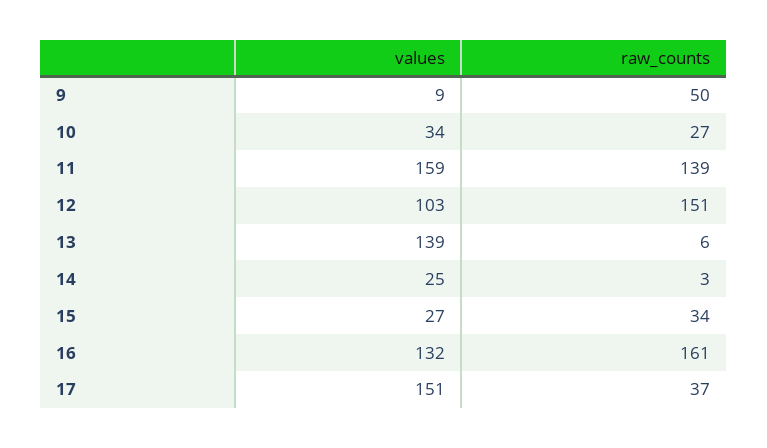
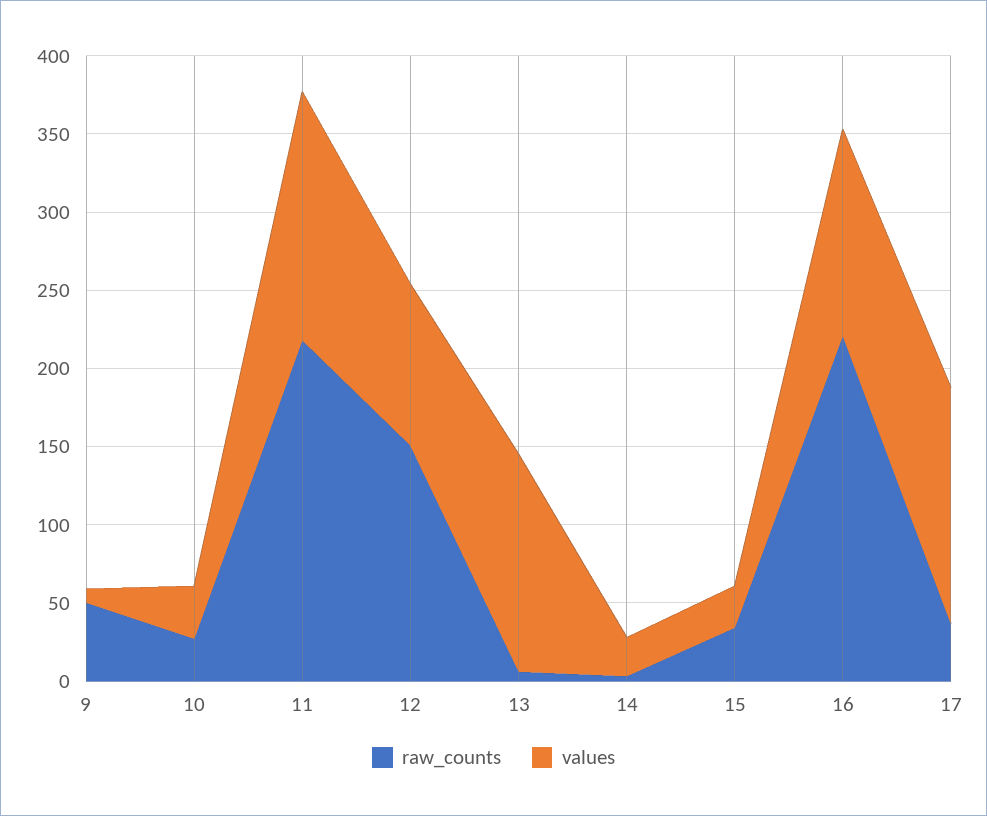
  {
    "values": {
      "9": 9,
      "10": 34,
      "11": 159,
      "12": 103,
      "13": 139,
      "14": 25,
      "15": 27,
      "16": 132,
      "17": 151
    },
    "raw_counts": {
      "9": 50,
      "10": 27,
-     "11": 139,
+     "11": 220,
      "12": 151,
      "13": 6,
      "14": 3,
      "15": 34,
-     "16": 161,
+     "16": 220,
      "17": 37
    }
  }

